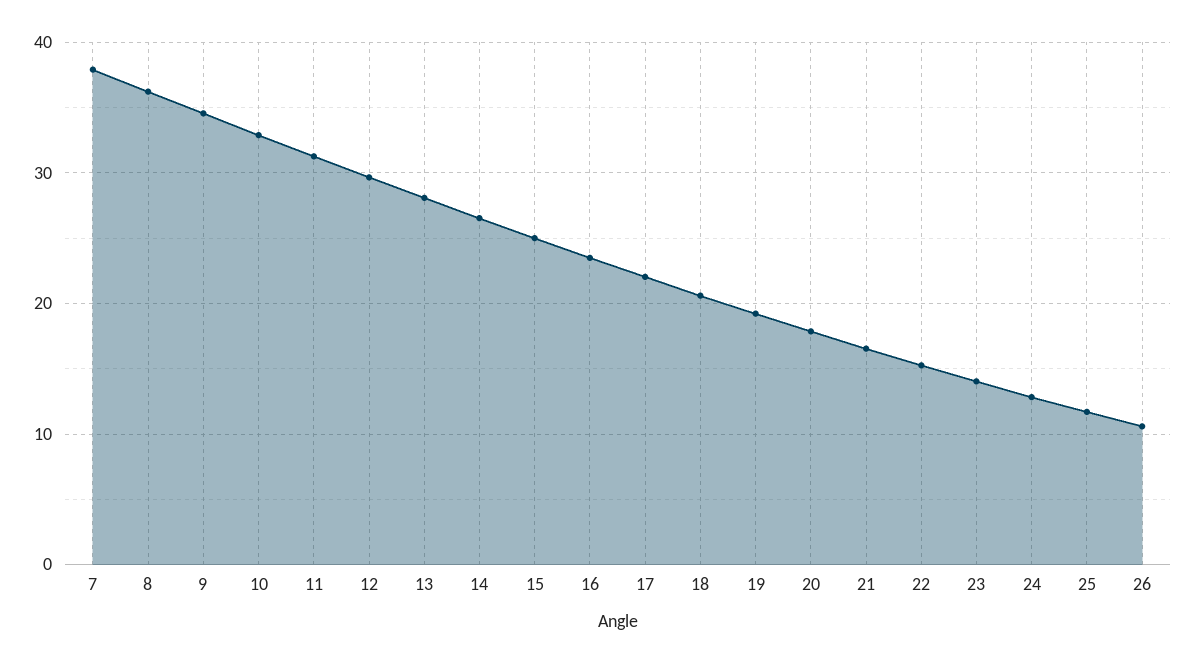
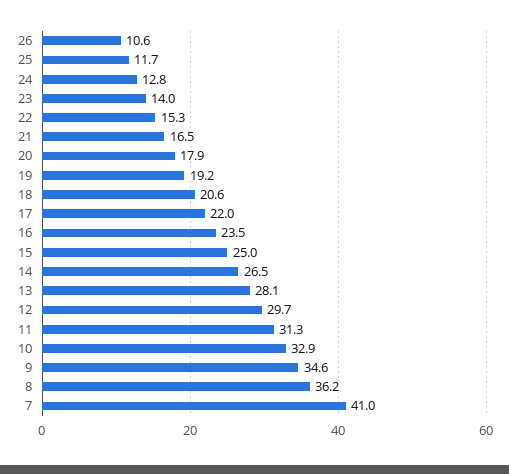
  {
-   "7": 38,
+   "7": 41,
    "8": 36.2,
    "9": 34.6,
    "10": 32.9,
    "11": 31.3,
    "12": 29.7,
    "13": 28.1,
    "14": 26.5,
    "15": 25,
    "16": 23.5,
    "17": 22,
    "18": 20.6,
    "19": 19.2,
    "20": 17.9,
    "21": 16.5,
    "22": 15.3,
    "23": 14,
    "24": 12.8,
    "25": 11.7,
    "26": 10.6
  }

